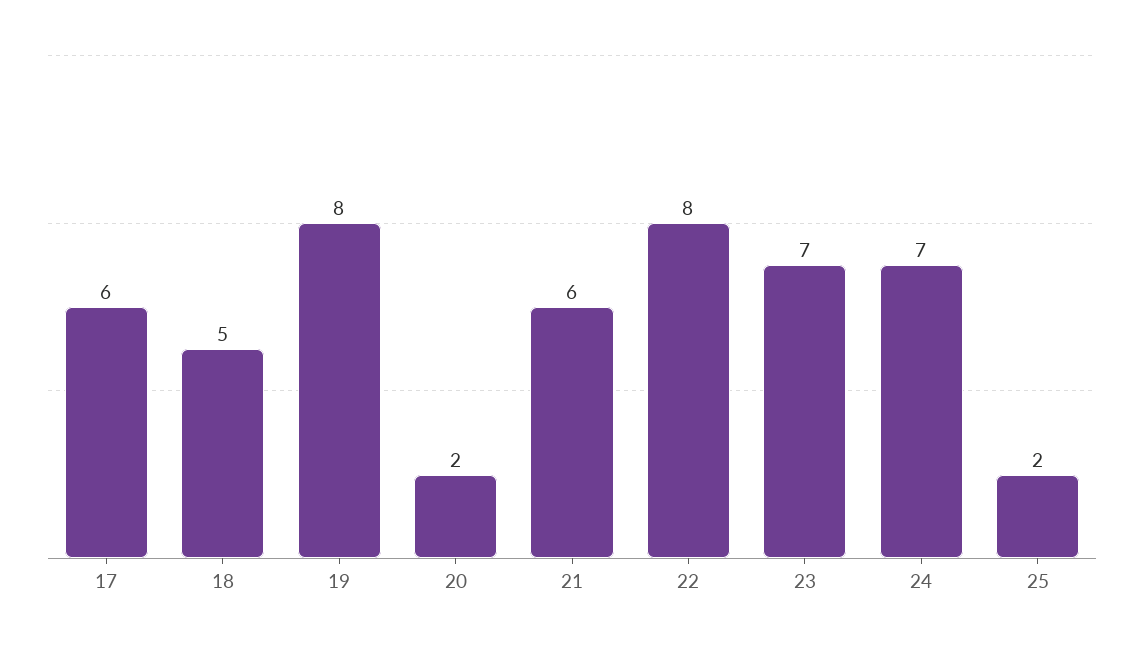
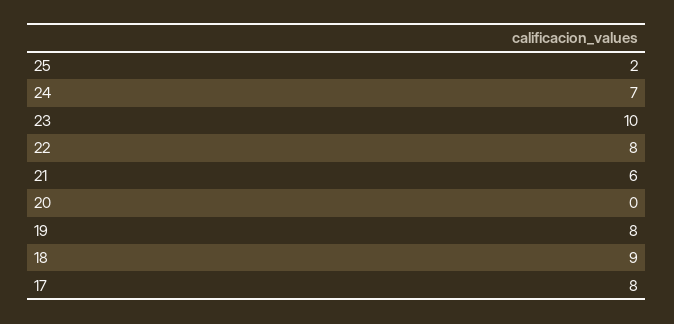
  {
-   "17": 6,
+   "17": 8,
-   "18": 5,
+   "18": 9,
    "19": 8,
-   "20": 2,
+   "20": 0,
    "21": 6,
    "22": 8,
-   "23": 7,
+   "23": 10,
    "24": 7,
    "25": 2
  }

